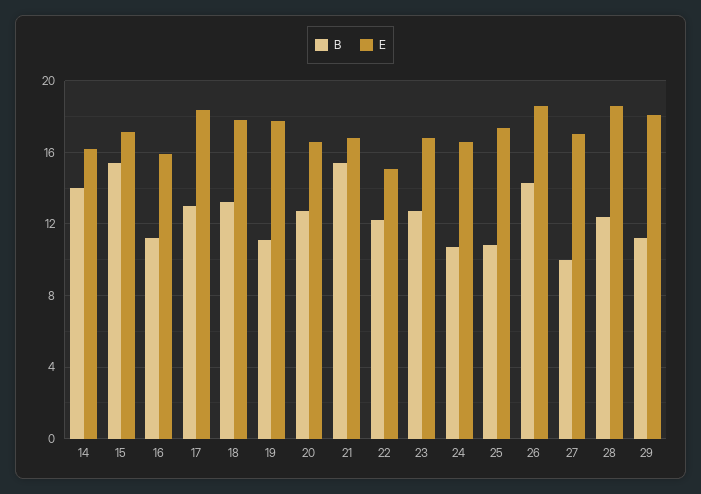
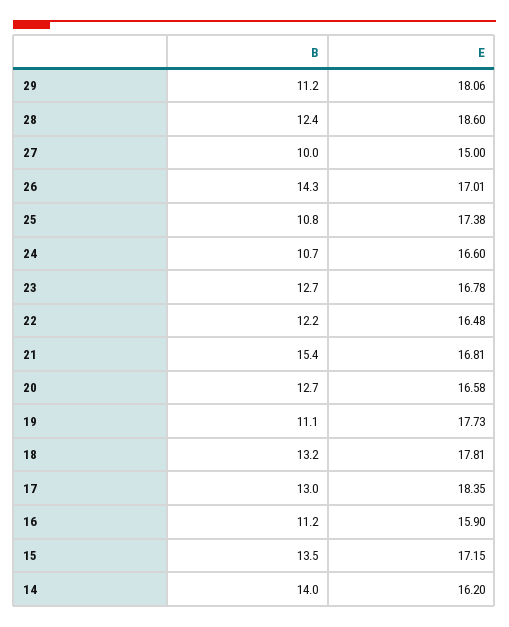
  {
    "B": {
      "14": 14,
-     "15": 15.5,
+     "15": 13.5,
      "16": 11.2,
      "17": 13,
      "18": 13.2,
      "19": 11.1,
      "20": 12.7,
      "21": 15.4,
      "22": 12.2,
      "23": 12.7,
      "24": 10.7,
      "25": 10.8,
      "26": 14.3,
      "27": 10,
      "28": 12.4,
      "29": 11.2
    },
    "E": {
      "14": 16.2,
      "15": 17.15,
      "16": 15.9,
      "17": 18.35,
      "18": 17.81,
      "19": 17.73,
      "20": 16.58,
      "21": 16.81,
-     "22": 15,
+     "22": 16.48,
      "23": 16.78,
      "24": 16.6,
      "25": 17.38,
-     "26": 18.5,
+     "26": 17.01,
-     "27": 17,
+     "27": 15,
      "28": 18.6,
      "29": 18.06
    }
  }

